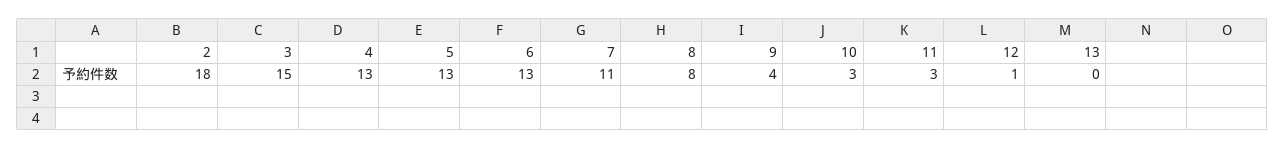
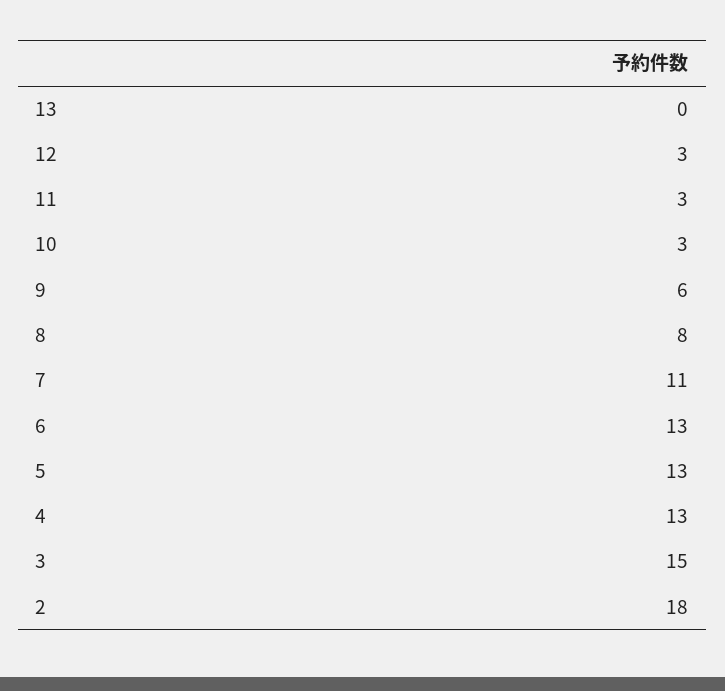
  {
    "2": 18,
    "3": 15,
    "4": 13,
    "5": 13,
    "6": 13,
    "7": 11,
    "8": 8,
-   "9": 4,
+   "9": 6,
    "10": 3,
    "11": 3,
-   "12": 1,
+   "12": 3,
    "13": 0
  }

